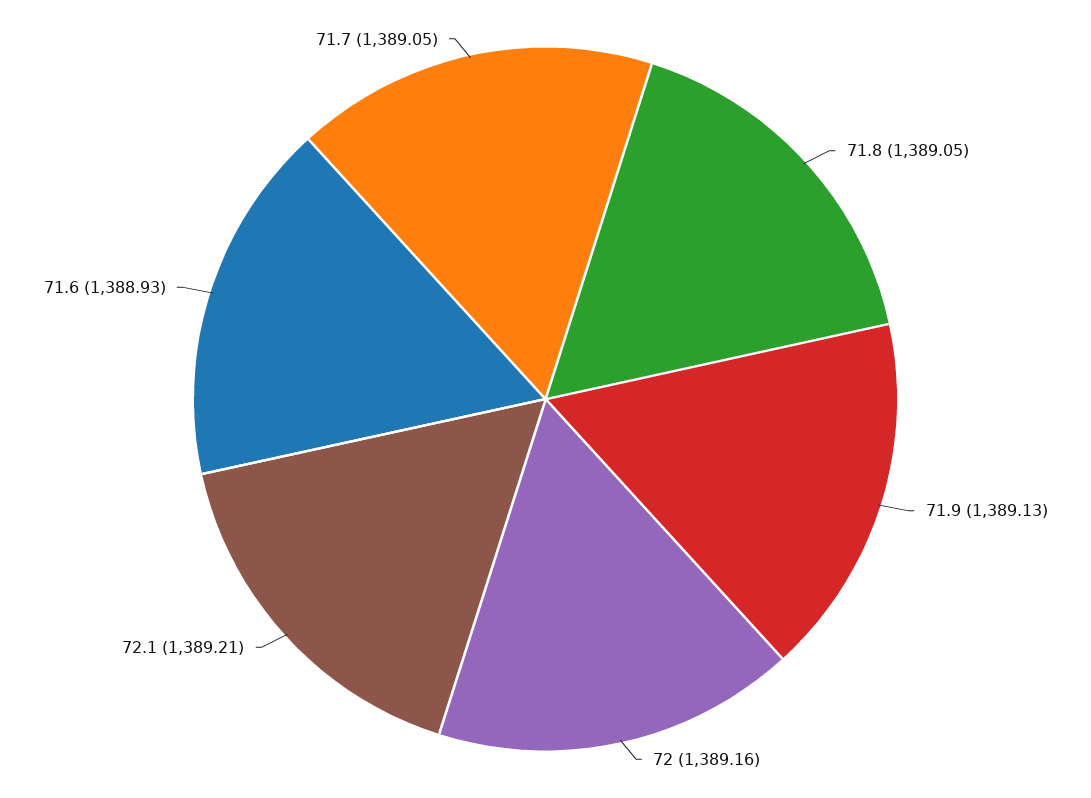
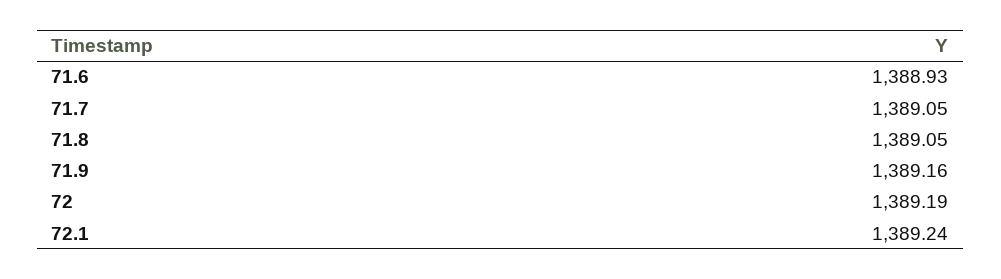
  {
    "71.8": 1389.05,
-   "71.9": 1389.13,
+   "71.9": 1389.16,
-   "72": 1389.16,
+   "72": 1389.19,
-   "72.1": 1389.21,
+   "72.1": 1389.24,
    "71.6": 1388.93,
    "71.7": 1389.05
  }

